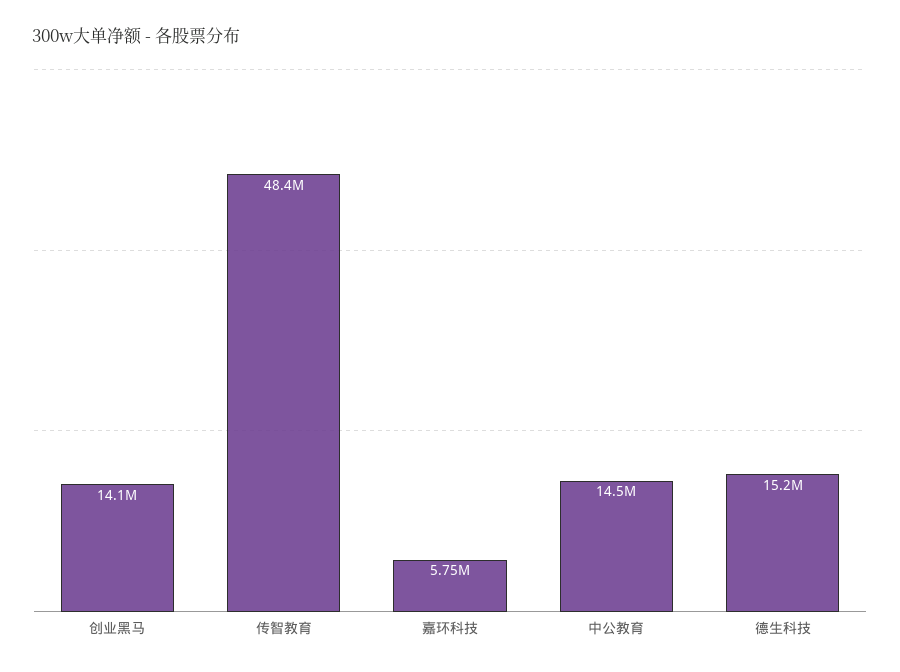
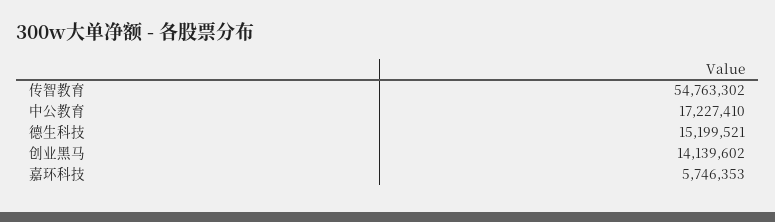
  {
    "创业黑马": 14139602,
-   "传智教育": 48400000,
+   "传智教育": 54763302,
    "嘉环科技": 5746353,
-   "中公教育": 14500000,
+   "中公教育": 17227410,
    "德生科技": 15199521
  }

